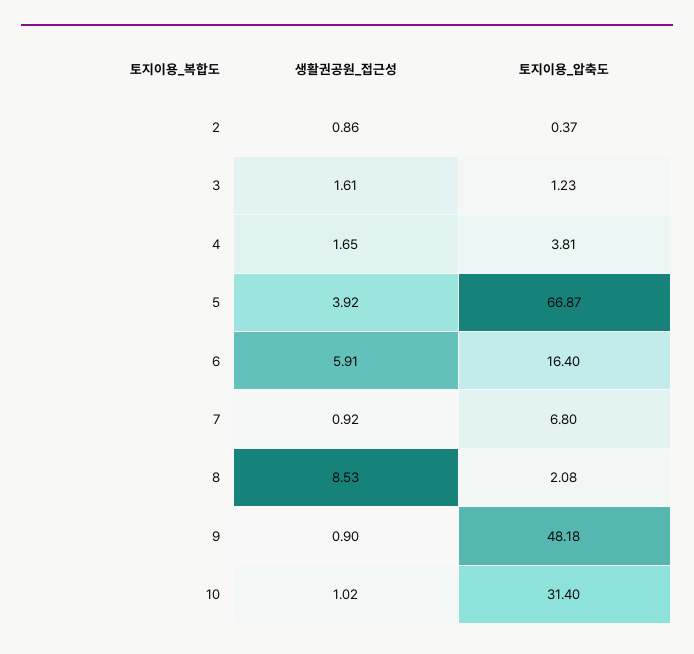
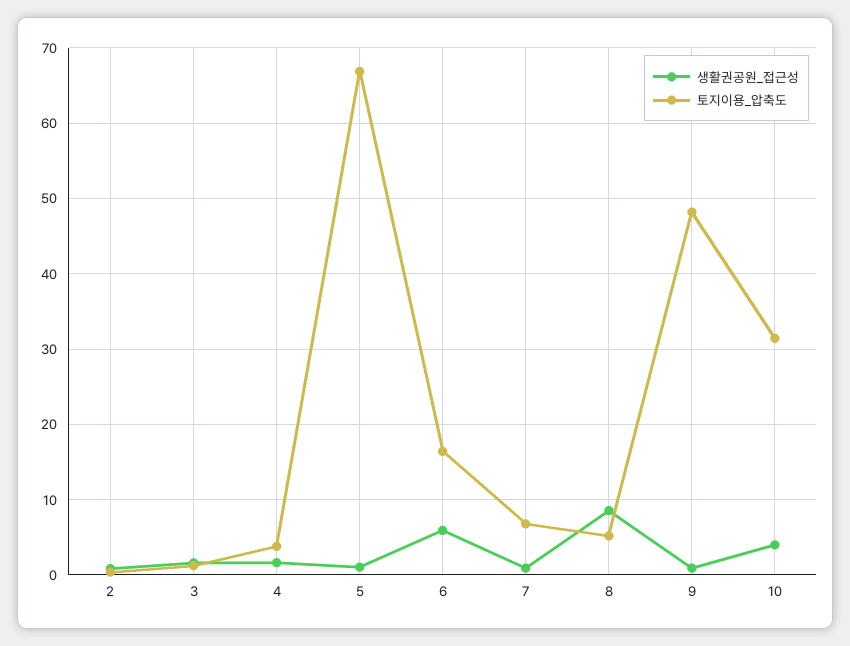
  {
    "생활권공원_접근성": {
      "2": 0.86,
      "3": 1.61,
      "4": 1.65,
-     "5": 3.92,
+     "5": 1,
      "6": 5.91,
      "7": 0.92,
      "8": 8.53,
      "9": 0.9,
-     "10": 1.02
+     "10": 4
    },
    "토지이용_압축도": {
      "2": 0.37,
      "3": 1.23,
      "4": 3.81,
      "5": 66.87,
      "6": 16.4,
      "7": 6.8,
-     "8": 2.08,
+     "8": 5,
      "9": 48.18,
      "10": 31.4
    }
  }

